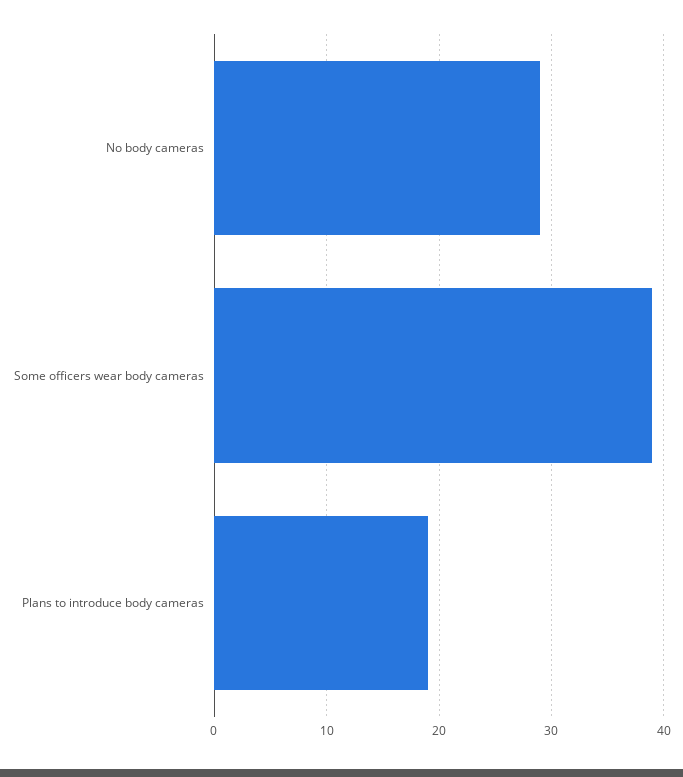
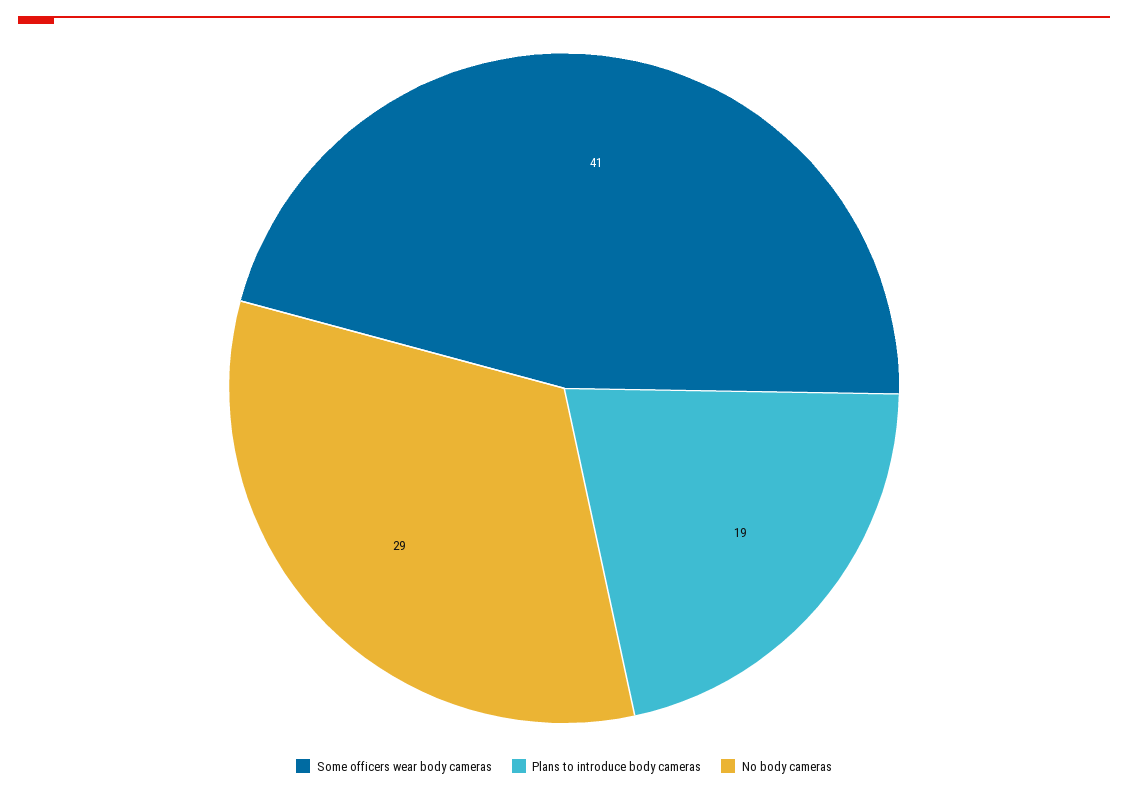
  {
    "No body cameras": 29,
-   "Some officers wear body cameras": 39,
+   "Some officers wear body cameras": 41,
    "Plans to introduce body cameras": 19
  }

